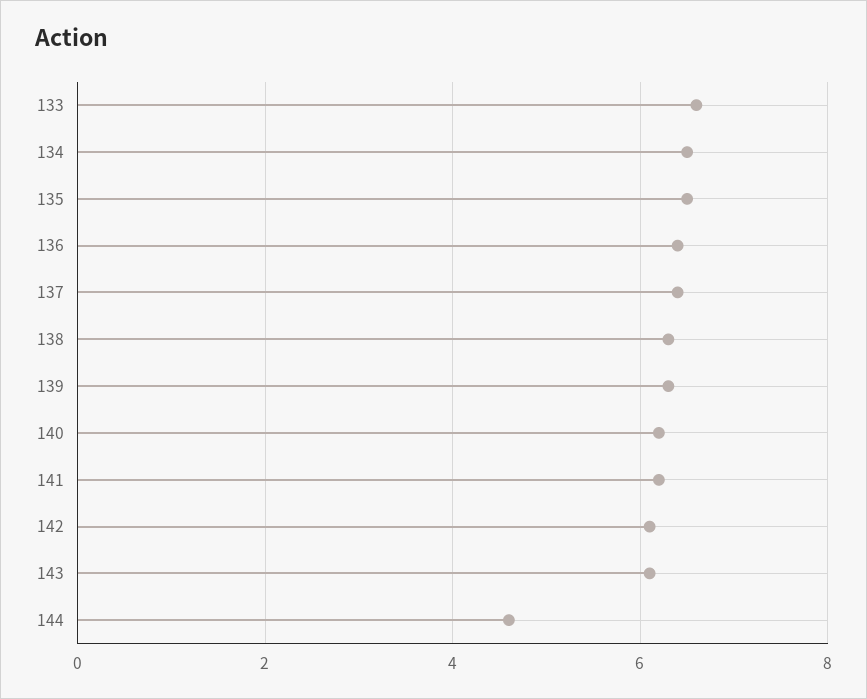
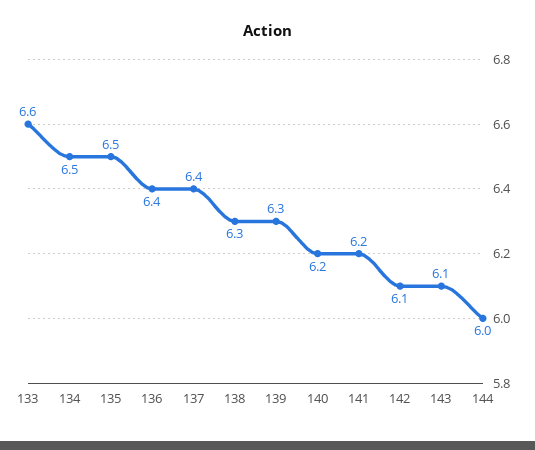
  {
    "133": 6.6,
    "134": 6.5,
    "135": 6.5,
    "136": 6.4,
    "137": 6.4,
    "138": 6.3,
    "139": 6.3,
    "140": 6.2,
    "141": 6.2,
    "142": 6.1,
    "143": 6.1,
-   "144": 4.5
+   "144": 6
  }

